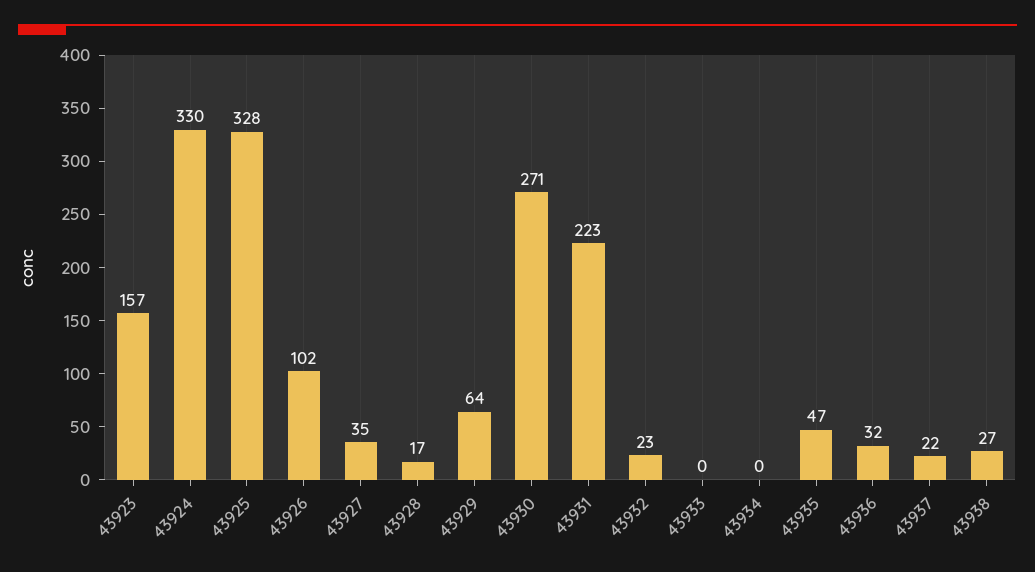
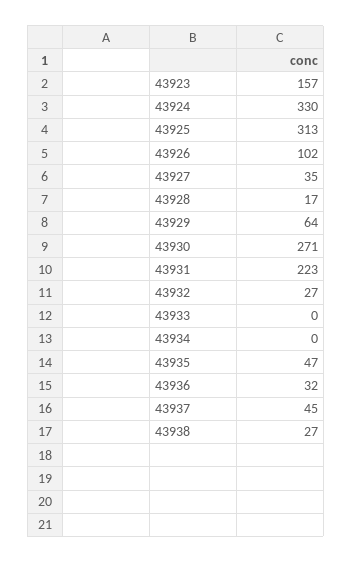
  {
    "43923": 157,
    "43924": 330,
-   "43925": 328,
+   "43925": 313,
    "43926": 102,
    "43927": 35,
    "43928": 17,
    "43929": 64,
    "43930": 271,
    "43931": 223,
-   "43932": 23,
+   "43932": 27,
    "43933": 0,
    "43934": 0,
    "43935": 47,
    "43936": 32,
-   "43937": 22,
+   "43937": 45,
    "43938": 27
  }

